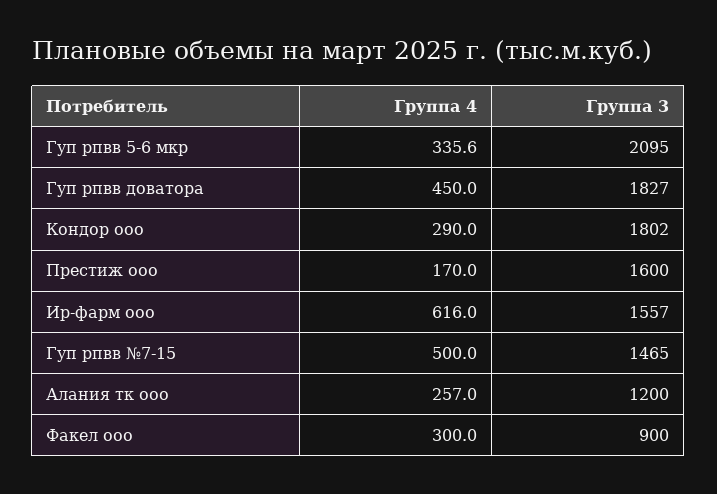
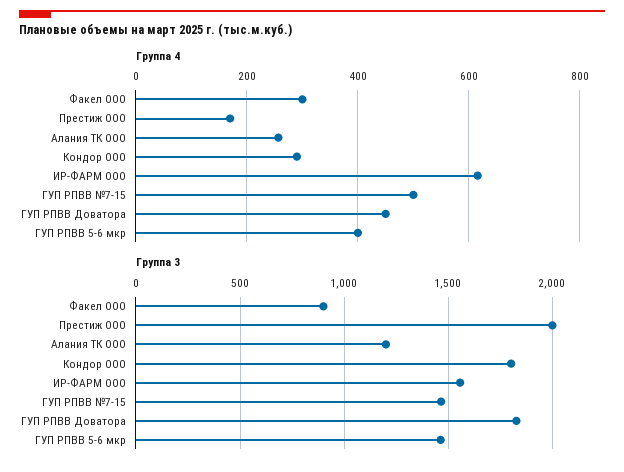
  {
    "Группа 4": {
-     "Гуп рпвв 5-6 мкр": 335.6,
+     "Гуп рпвв 5-6 мкр": 400,
      "Гуп рпвв доватора": 450,
      "Кондор ооо": 290,
      "Престиж ооо": 170,
      "Ир-фарм ооо": 616,
      "Гуп рпвв №7-15": 500,
      "Алания тк ооо": 257,
      "Факел ооо": 300
    },
    "Группа 3": {
-     "Гуп рпвв 5-6 мкр": 2095,
+     "Гуп рпвв 5-6 мкр": 1450,
      "Гуп рпвв доватора": 1827,
      "Кондор ооо": 1802,
-     "Престиж ооо": 1600,
+     "Престиж ооо": 2000,
      "Ир-фарм ооо": 1557,
      "Гуп рпвв №7-15": 1465,
      "Алания тк ооо": 1200,
      "Факел ооо": 900
    }
  }

